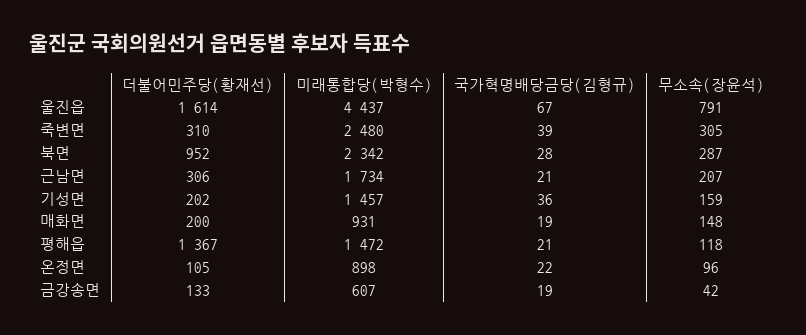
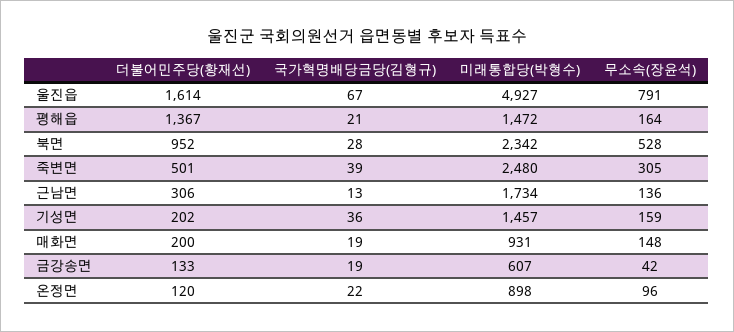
  {
    "더불어민주당(황재선)": {
      "울진읍": 1614,
-     "죽변면": 310,
+     "죽변면": 501,
      "북면": 952,
      "근남면": 306,
      "기성면": 202,
      "매화면": 200,
      "평해읍": 1367,
-     "온정면": 105,
+     "온정면": 120,
      "금강송면": 133
    },
    "미래통합당(박형수)": {
-     "울진읍": 4437,
+     "울진읍": 4927,
      "죽변면": 2480,
      "북면": 2342,
      "근남면": 1734,
      "기성면": 1457,
      "매화면": 931,
      "평해읍": 1472,
      "온정면": 898,
      "금강송면": 607
    },
    "국가혁명배당금당(김형규)": {
      "울진읍": 67,
      "죽변면": 39,
      "북면": 28,
-     "근남면": 21,
+     "근남면": 13,
      "기성면": 36,
      "매화면": 19,
      "평해읍": 21,
      "온정면": 22,
      "금강송면": 19
    },
    "무소속(장윤석)": {
      "울진읍": 791,
      "죽변면": 305,
-     "북면": 287,
+     "북면": 528,
-     "근남면": 207,
+     "근남면": 136,
      "기성면": 159,
      "매화면": 148,
-     "평해읍": 118,
+     "평해읍": 164,
      "온정면": 96,
      "금강송면": 42
    }
  }

